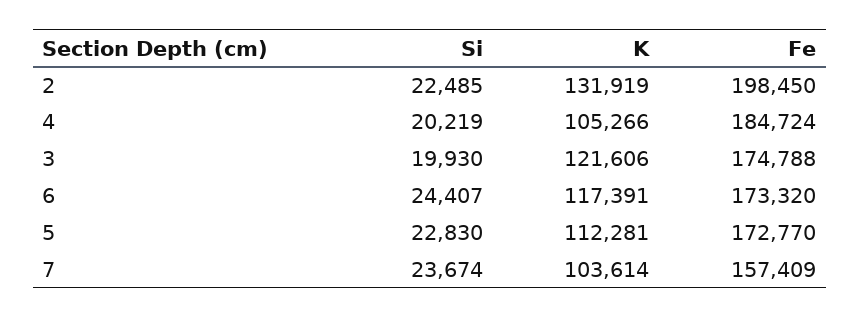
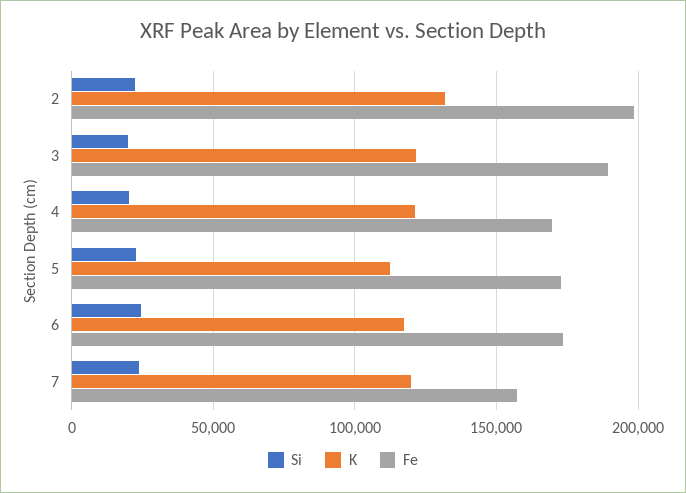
  {
    "Si": {
      "2": 22485,
      "4": 20219,
      "3": 19930,
      "6": 24407,
      "5": 22830,
      "7": 23674
    },
    "K": {
      "2": 131919,
-     "4": 105266,
+     "4": 120000,
      "3": 121606,
      "6": 117391,
      "5": 112281,
-     "7": 103614
+     "7": 120000
    },
    "Fe": {
      "2": 198450,
-     "4": 184724,
+     "4": 170000,
-     "3": 174788,
+     "3": 190000,
      "6": 173320,
      "5": 172770,
      "7": 157409
    }
  }

